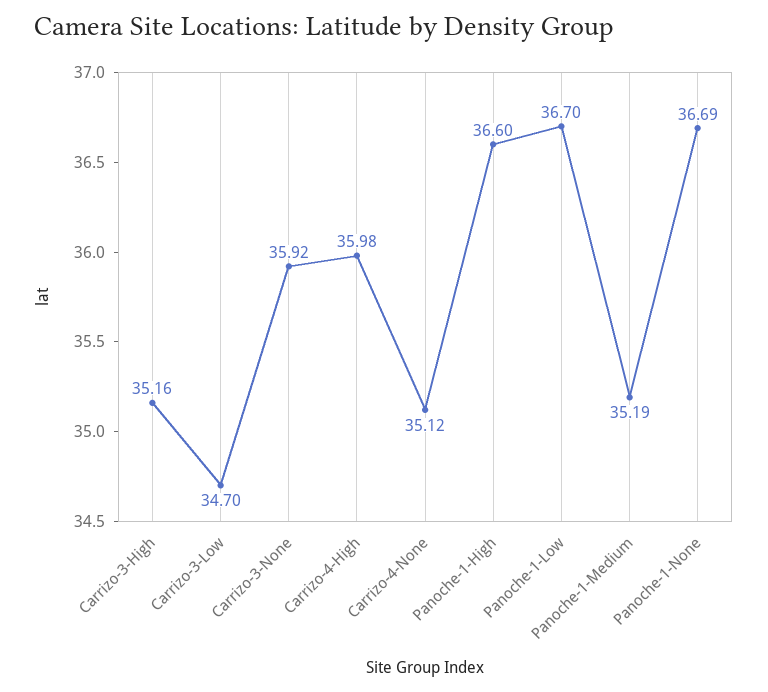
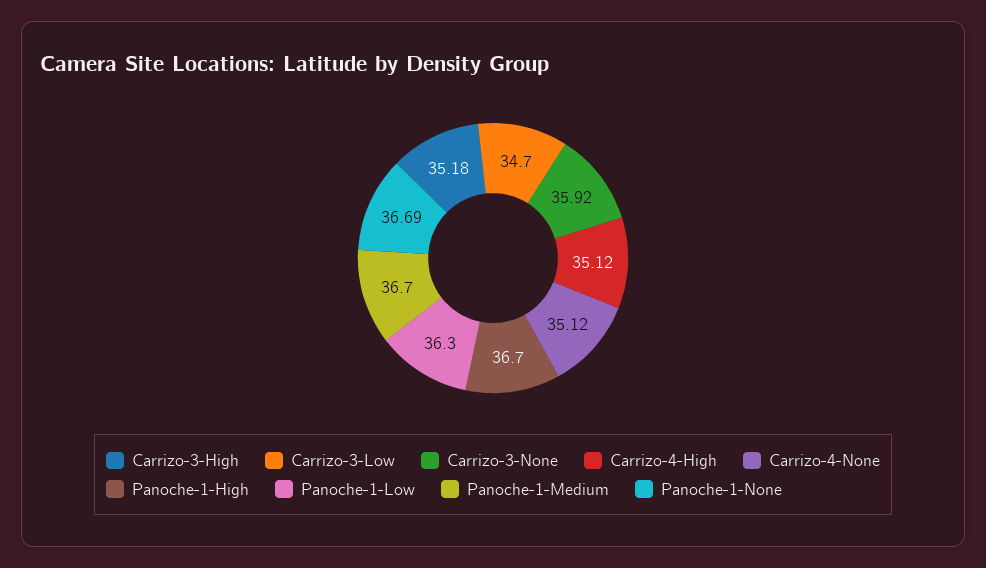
  {
-   "Carrizo-3-High": 35.16,
+   "Carrizo-3-High": 35.18,
    "Carrizo-3-Low": 34.7,
    "Carrizo-3-None": 35.92,
-   "Carrizo-4-High": 35.98,
+   "Carrizo-4-High": 35.12,
    "Carrizo-4-None": 35.12,
-   "Panoche-1-High": 36.6,
+   "Panoche-1-High": 36.7,
-   "Panoche-1-Low": 36.7,
+   "Panoche-1-Low": 36.3,
-   "Panoche-1-Medium": 35.19,
+   "Panoche-1-Medium": 36.7,
    "Panoche-1-None": 36.69
  }

